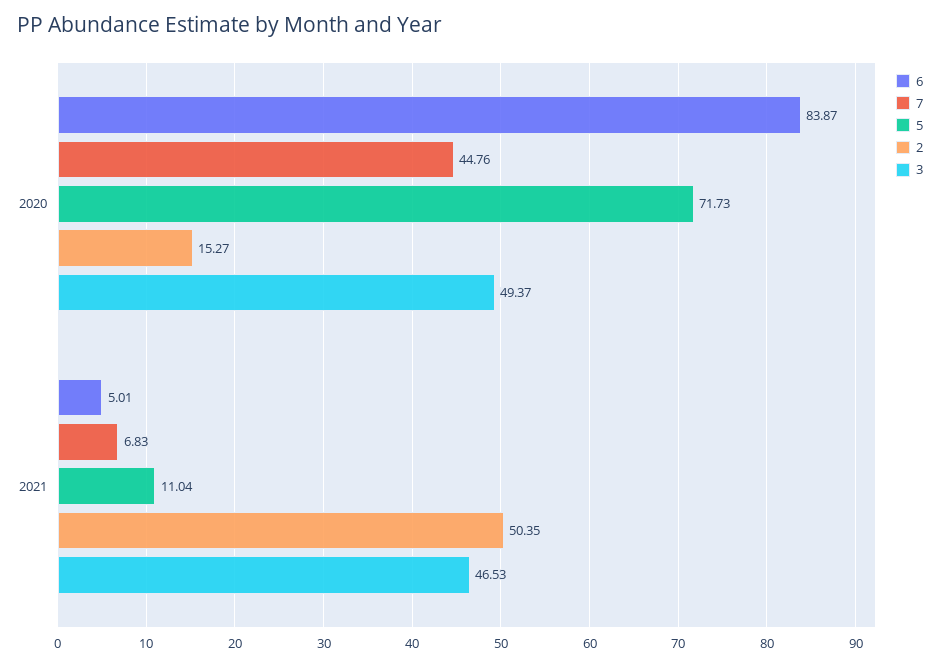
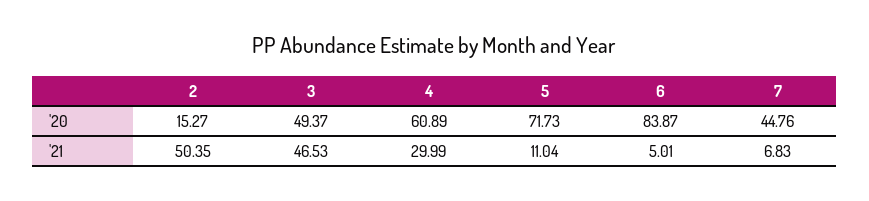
  {
    "6": {
      "2020": 83.87,
      "2021": 5.01
    },
    "7": {
      "2020": 44.76,
      "2021": 6.83
    },
    "5": {
      "2020": 71.73,
      "2021": 11.04
    },
    "2": {
      "2020": 15.27,
      "2021": 50.35
    },
    "3": {
      "2020": 49.37,
      "2021": 46.53
-   }
+   },
+   "4": {
+     "2020": 60.89,
+     "2021": 29.99
+   }
  }

